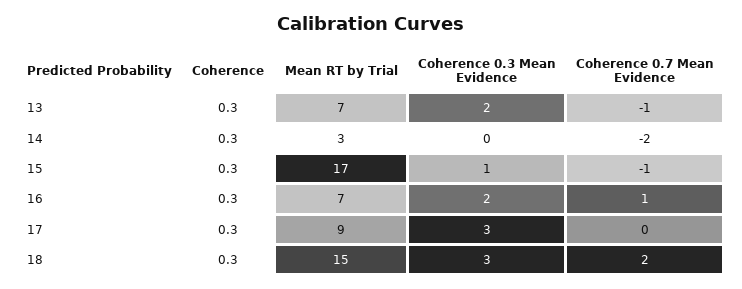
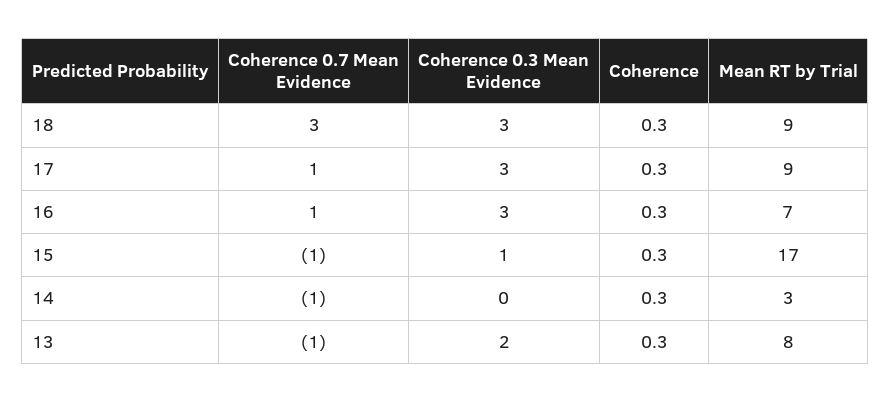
  {
    "Coherence": {
      "13": 0.3,
      "14": 0.3,
      "15": 0.3,
      "16": 0.3,
      "17": 0.3,
      "18": 0.3
    },
    "Mean RT by Trial": {
-     "13": 7,
+     "13": 8,
      "14": 3,
      "15": 17,
      "16": 7,
      "17": 9,
-     "18": 15
+     "18": 9
    },
    "Coherence 0.3 Mean Evidence": {
      "13": 2,
      "14": 0,
      "15": 1,
-     "16": 2,
+     "16": 3,
      "17": 3,
      "18": 3
    },
    "Coherence 0.7 Mean Evidence": {
      "13": -1,
-     "14": -2,
+     "14": -1,
      "15": -1,
      "16": 1,
-     "17": 0,
+     "17": 1,
-     "18": 2
+     "18": 3
    }
  }

